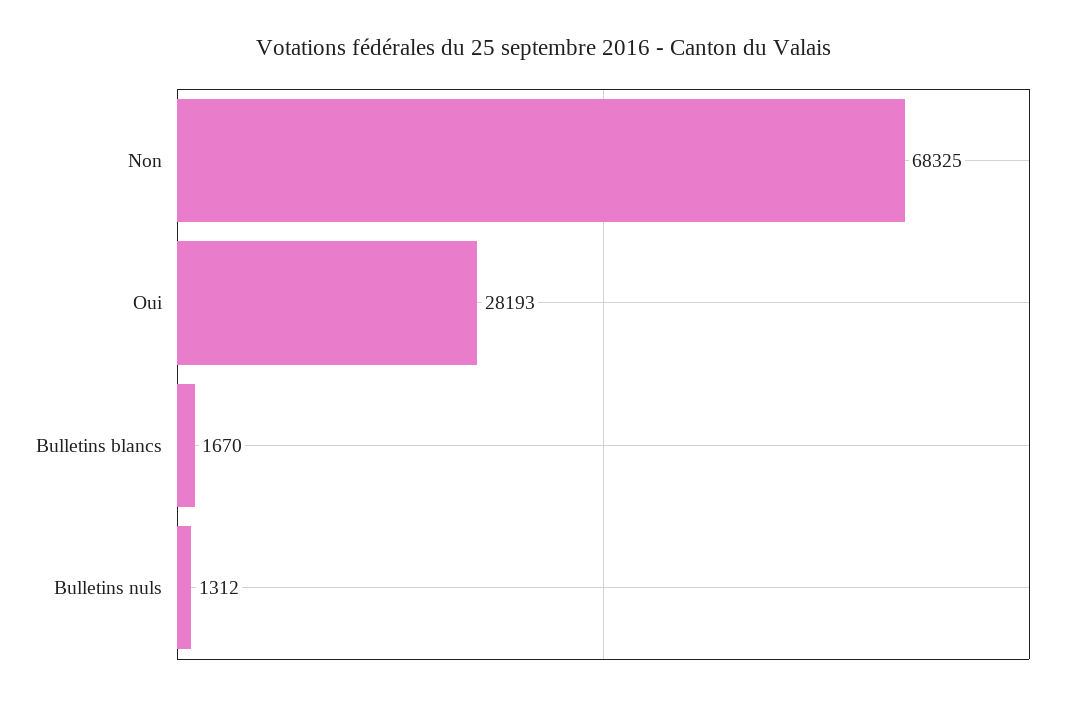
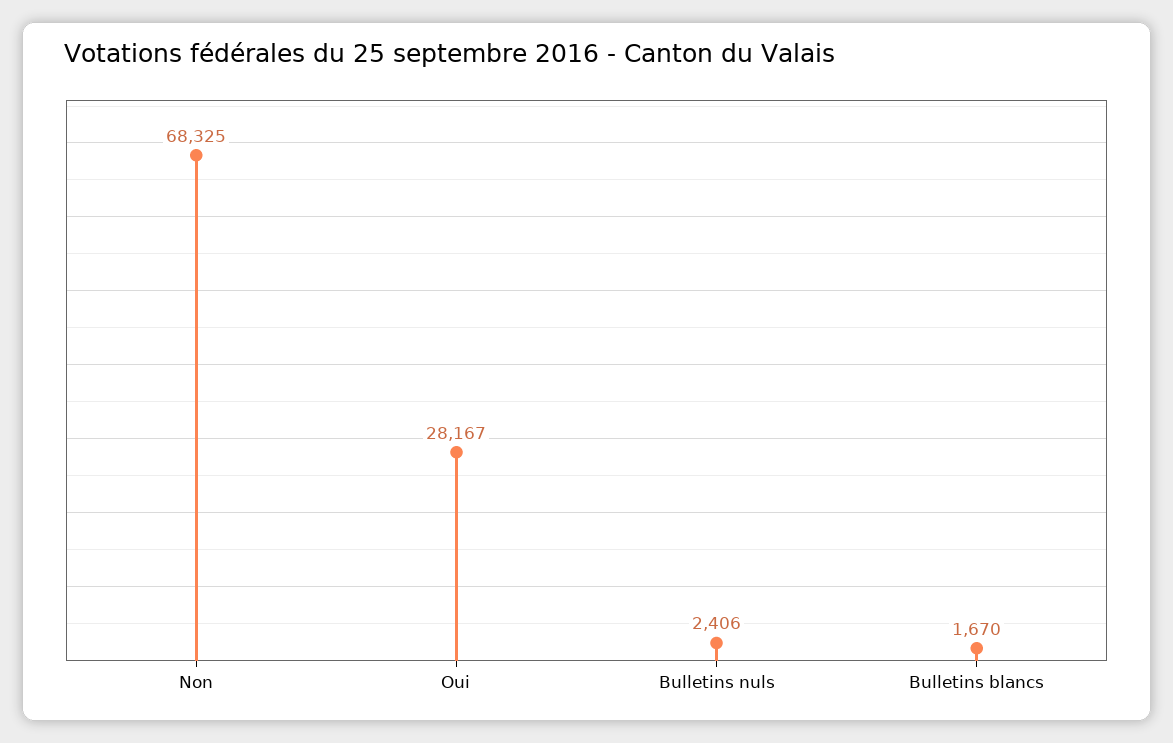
  {
    "Non": 68325,
-   "Oui": 28193,
+   "Oui": 28167,
    "Bulletins blancs": 1670,
-   "Bulletins nuls": 1312
+   "Bulletins nuls": 2406
  }

